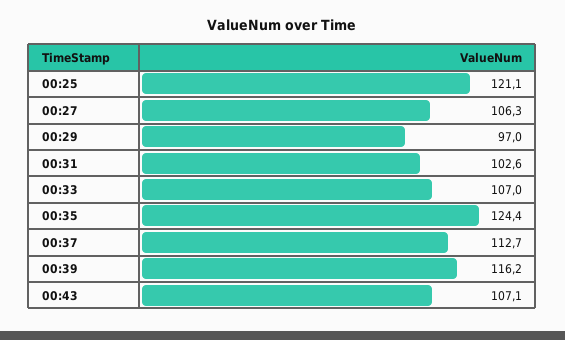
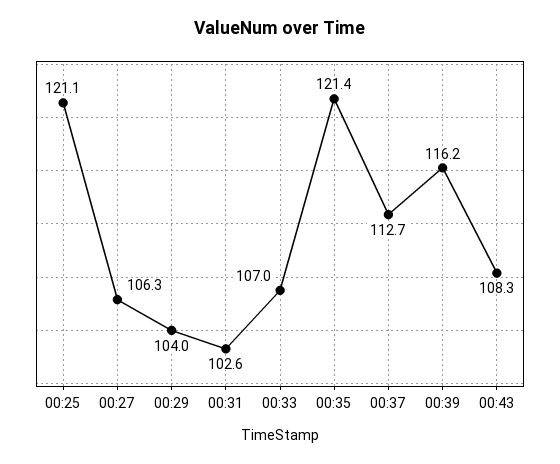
  {
    "00:25": 121.1,
    "00:27": 106.3,
-   "00:29": 97,
+   "00:29": 104,
    "00:31": 102.6,
    "00:33": 107,
-   "00:35": 124.4,
+   "00:35": 121.4,
    "00:37": 112.7,
    "00:39": 116.2,
-   "00:43": 107.1
+   "00:43": 108.3
  }

